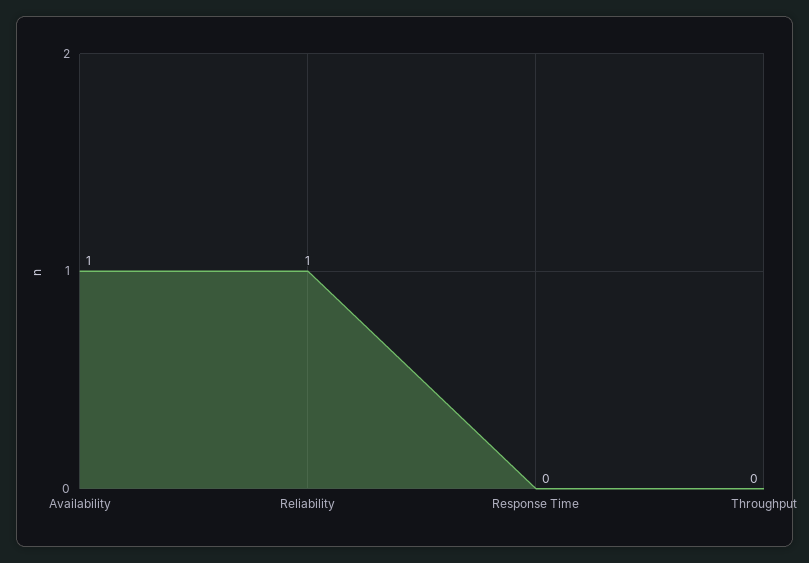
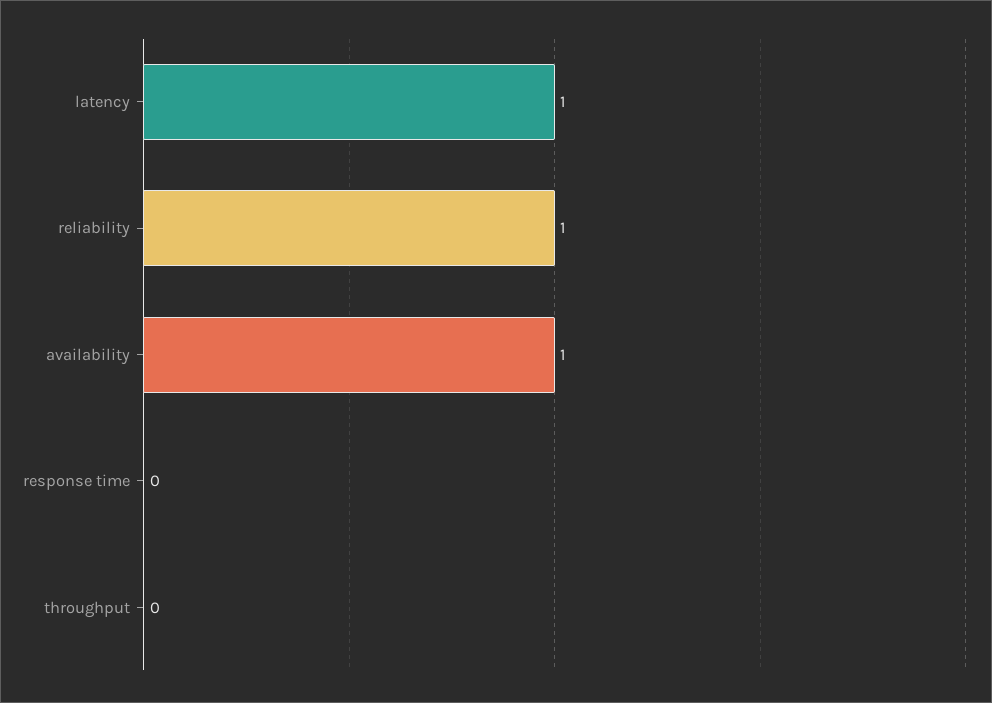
  {
    "Availability": 1,
    "Reliability": 1,
    "Response Time": 0,
-   "Throughput": 0
+   "Throughput": 0,
+   "latency": 1
  }

